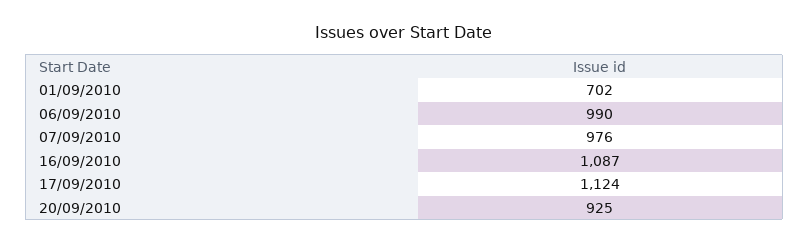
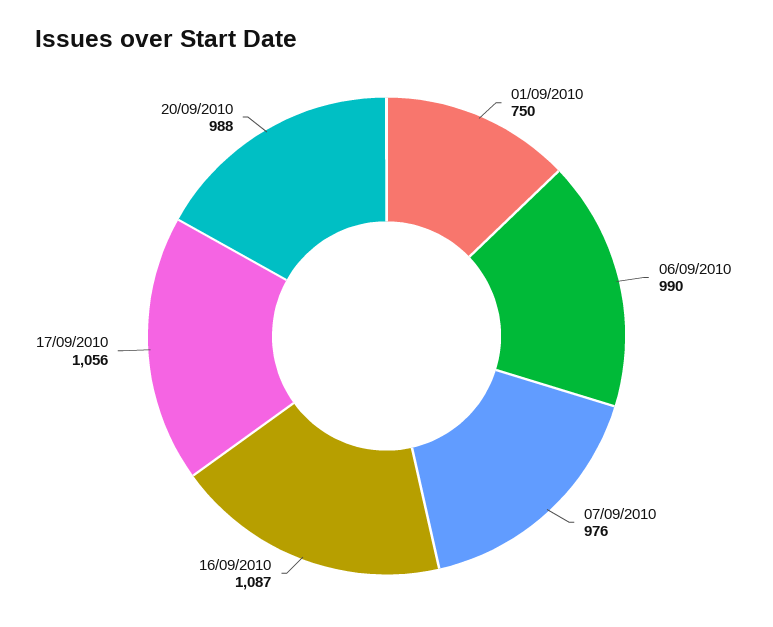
  {
-   "01/09/2010": 702,
+   "01/09/2010": 750,
    "06/09/2010": 990,
    "07/09/2010": 976,
    "16/09/2010": 1087,
-   "17/09/2010": 1124,
+   "17/09/2010": 1056,
-   "20/09/2010": 925
+   "20/09/2010": 988
  }

